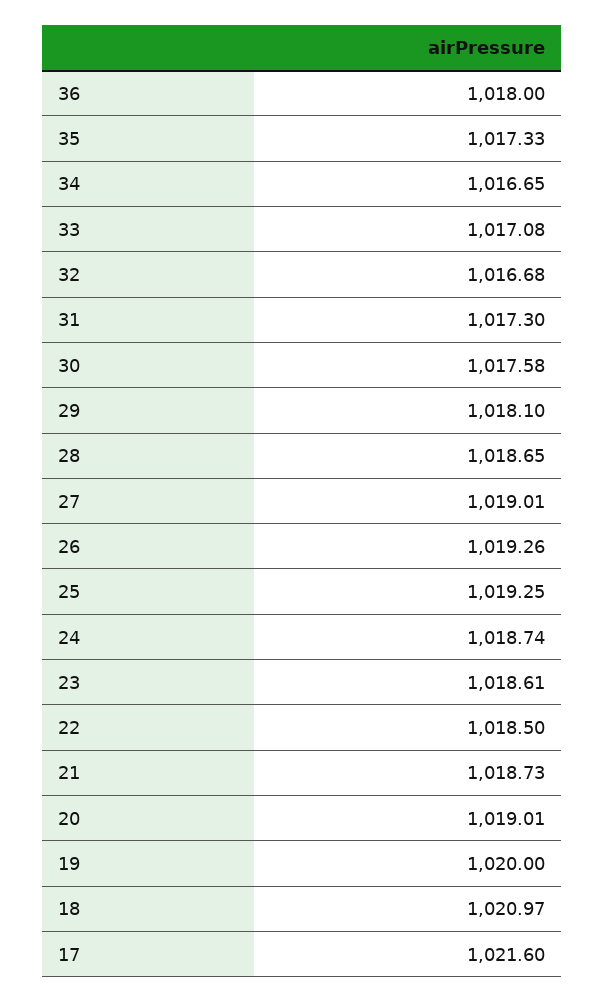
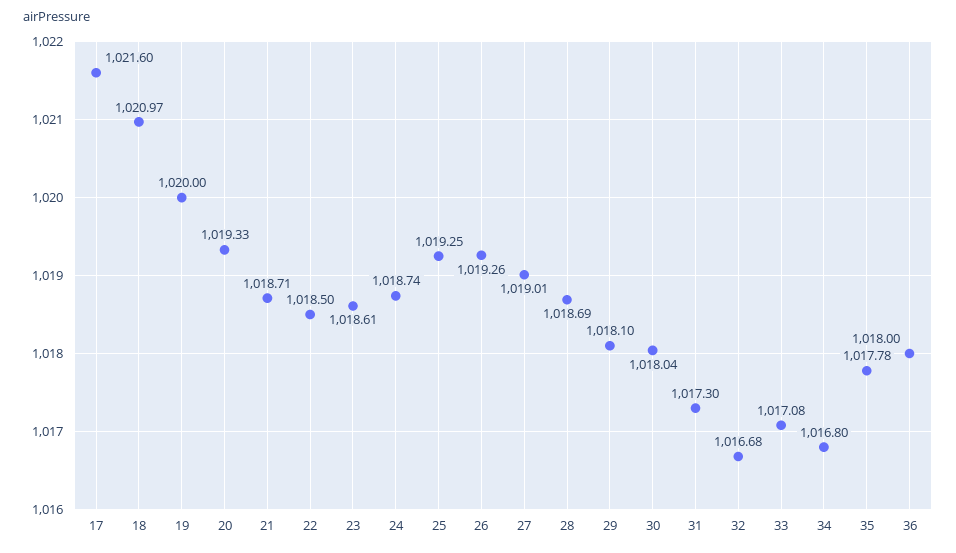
  {
    "36": 1018,
-   "35": 1017.33,
+   "35": 1017.78,
-   "34": 1016.65,
+   "34": 1016.8,
    "33": 1017.08,
    "32": 1016.68,
    "31": 1017.3,
-   "30": 1017.58,
+   "30": 1018.04,
    "29": 1018.1,
-   "28": 1018.65,
+   "28": 1018.69,
    "27": 1019.01,
    "26": 1019.26,
    "25": 1019.25,
    "24": 1018.74,
    "23": 1018.61,
    "22": 1018.5,
-   "21": 1018.73,
+   "21": 1018.71,
-   "20": 1019.01,
+   "20": 1019.33,
    "19": 1020,
    "18": 1020.97,
    "17": 1021.6
  }

